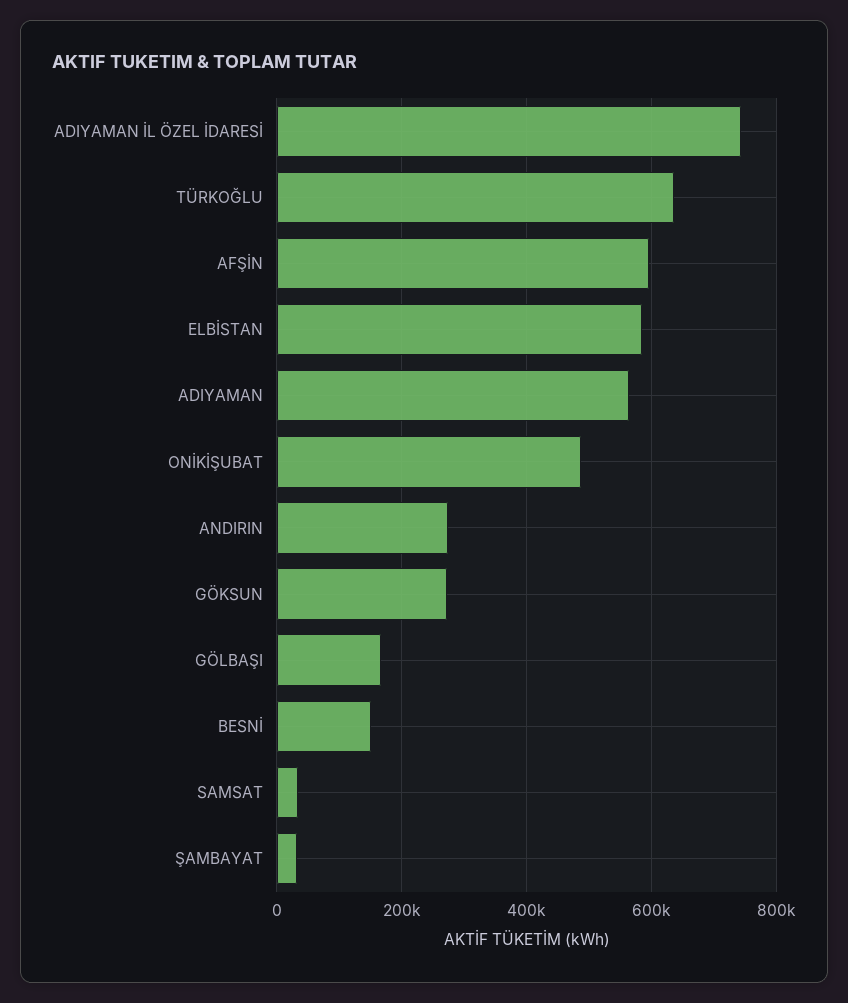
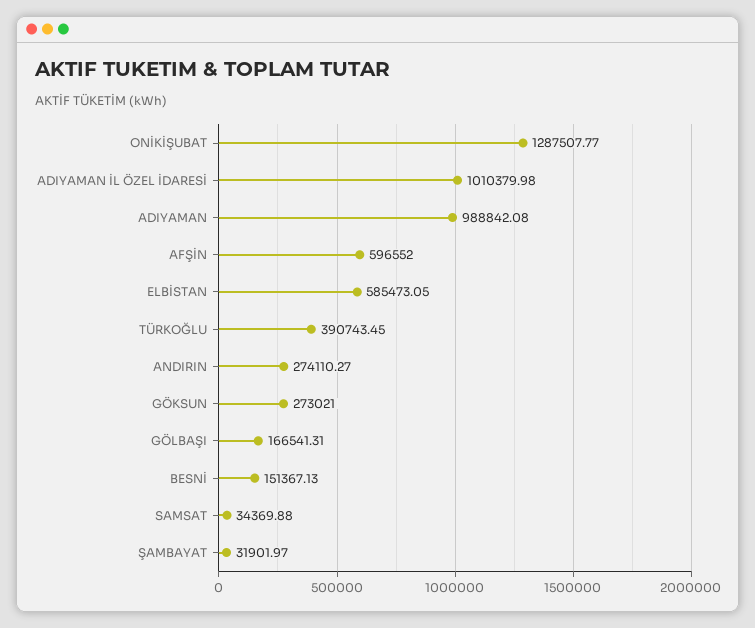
  {
-   "ADIYAMAN İL ÖZEL İDARESİ": 740000,
+   "ADIYAMAN İL ÖZEL İDARESİ": 1010379.98,
-   "TÜRKOĞLU": 640000,
+   "TÜRKOĞLU": 390743.45,
    "AFŞİN": 596552,
    "ELBİSTAN": 585473.05,
-   "ADIYAMAN": 560000,
+   "ADIYAMAN": 988842.08,
-   "ONİKİŞUBAT": 480000,
+   "ONİKİŞUBAT": 1287507.77,
    "ANDIRIN": 274110.27,
    "GÖKSUN": 273021,
    "GÖLBAŞI": 166541.31,
    "BESNİ": 151367.13,
    "SAMSAT": 34369.88,
    "ŞAMBAYAT": 31901.97
  }

